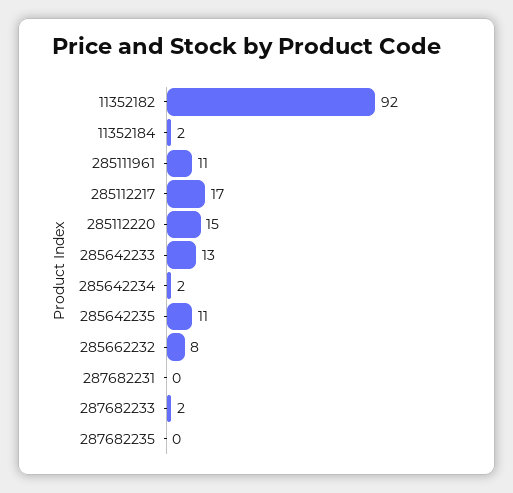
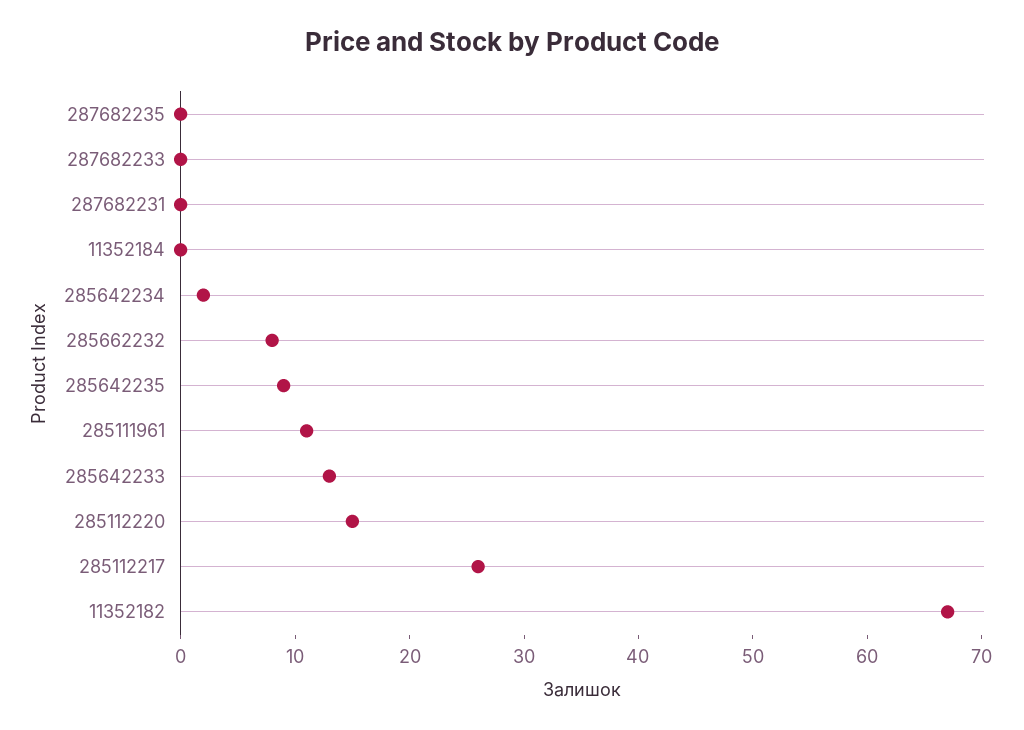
  {
-   "11352182": 92,
+   "11352182": 67,
-   "11352184": 2,
+   "11352184": 0,
    "285111961": 11,
-   "285112217": 17,
+   "285112217": 26,
    "285112220": 15,
    "285642233": 13,
    "285642234": 2,
-   "285642235": 11,
+   "285642235": 9,
    "285662232": 8,
    "287682231": 0,
-   "287682233": 2,
+   "287682233": 0,
    "287682235": 0
  }

